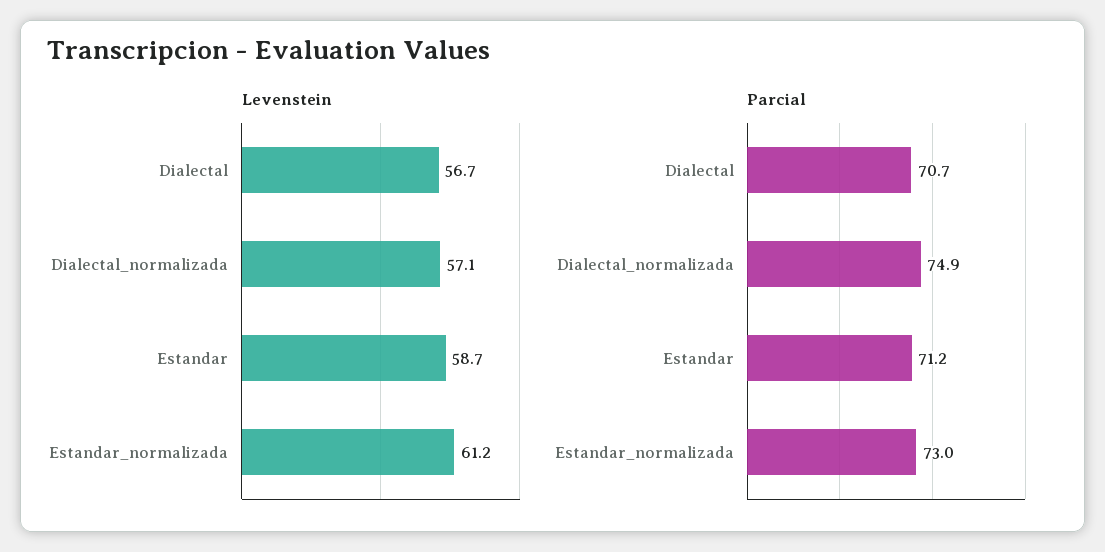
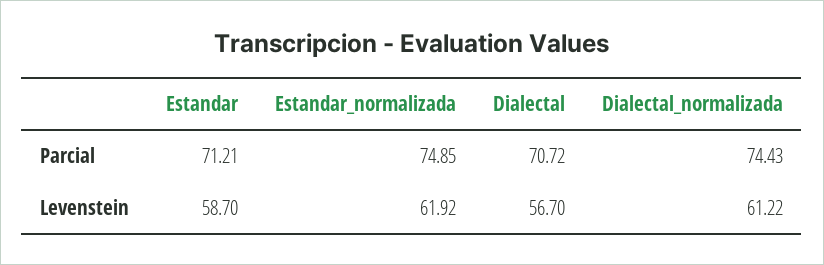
  {
    "Levenstein": {
      "Dialectal": 56.7,
-     "Dialectal_normalizada": 57.1,
+     "Dialectal_normalizada": 61.22,
      "Estandar": 58.7,
-     "Estandar_normalizada": 61.2
+     "Estandar_normalizada": 61.92
    },
    "Parcial": {
      "Dialectal": 70.72,
-     "Dialectal_normalizada": 74.9,
+     "Dialectal_normalizada": 74.43,
      "Estandar": 71.21,
-     "Estandar_normalizada": 73
+     "Estandar_normalizada": 74.85
    }
  }

